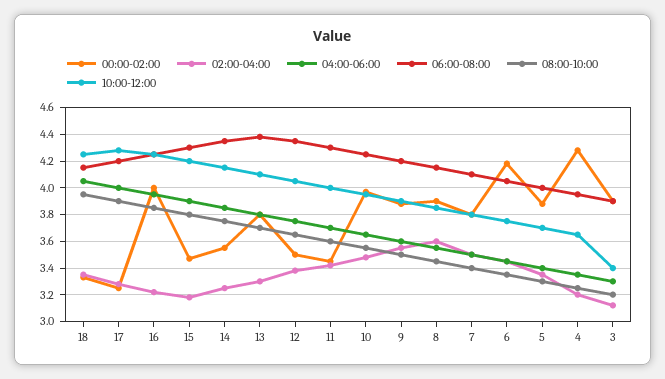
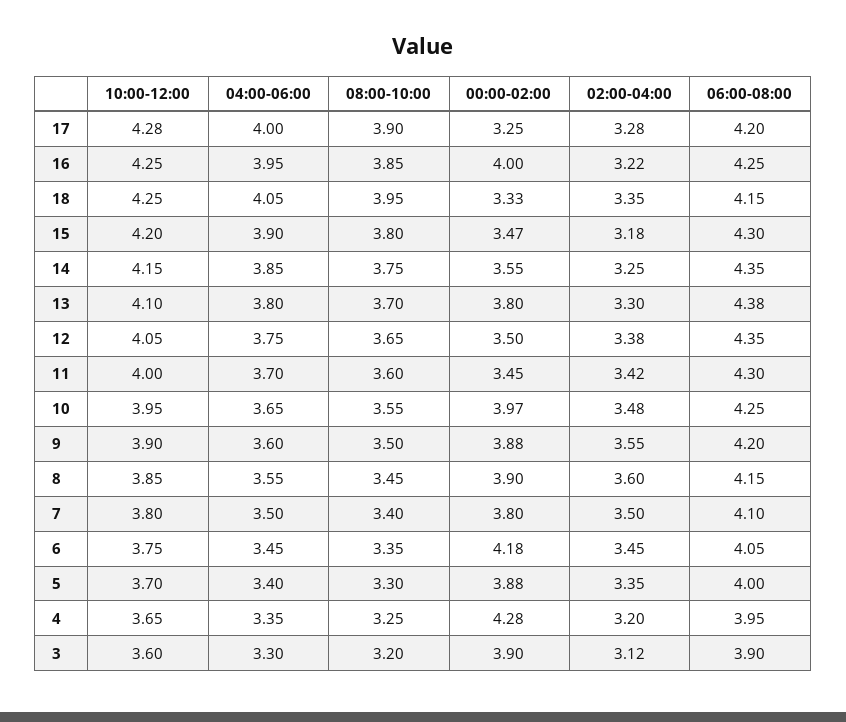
  {
    "00:00-02:00": {
      "18": 3.33,
      "17": 3.25,
      "16": 4,
      "15": 3.47,
      "14": 3.55,
      "13": 3.8,
      "12": 3.5,
      "11": 3.45,
      "10": 3.97,
      "9": 3.88,
      "8": 3.9,
      "7": 3.8,
      "6": 4.18,
      "5": 3.88,
      "4": 4.28,
      "3": 3.9
    },
    "02:00-04:00": {
      "18": 3.35,
      "17": 3.28,
      "16": 3.22,
      "15": 3.18,
      "14": 3.25,
      "13": 3.3,
      "12": 3.38,
      "11": 3.42,
      "10": 3.48,
      "9": 3.55,
      "8": 3.6,
      "7": 3.5,
      "6": 3.45,
      "5": 3.35,
      "4": 3.2,
      "3": 3.12
    },
    "04:00-06:00": {
      "18": 4.05,
      "17": 4,
      "16": 3.95,
      "15": 3.9,
      "14": 3.85,
      "13": 3.8,
      "12": 3.75,
      "11": 3.7,
      "10": 3.65,
      "9": 3.6,
      "8": 3.55,
      "7": 3.5,
      "6": 3.45,
      "5": 3.4,
      "4": 3.35,
      "3": 3.3
    },
    "06:00-08:00": {
      "18": 4.15,
      "17": 4.2,
      "16": 4.25,
      "15": 4.3,
      "14": 4.35,
      "13": 4.38,
      "12": 4.35,
      "11": 4.3,
      "10": 4.25,
      "9": 4.2,
      "8": 4.15,
      "7": 4.1,
      "6": 4.05,
      "5": 4,
      "4": 3.95,
      "3": 3.9
    },
    "08:00-10:00": {
      "18": 3.95,
      "17": 3.9,
      "16": 3.85,
      "15": 3.8,
      "14": 3.75,
      "13": 3.7,
      "12": 3.65,
      "11": 3.6,
      "10": 3.55,
      "9": 3.5,
      "8": 3.45,
      "7": 3.4,
      "6": 3.35,
      "5": 3.3,
      "4": 3.25,
      "3": 3.2
    },
    "10:00-12:00": {
      "18": 4.25,
      "17": 4.28,
      "16": 4.25,
      "15": 4.2,
      "14": 4.15,
      "13": 4.1,
      "12": 4.05,
      "11": 4,
      "10": 3.95,
      "9": 3.9,
      "8": 3.85,
      "7": 3.8,
      "6": 3.75,
      "5": 3.7,
      "4": 3.65,
-     "3": 3.4
+     "3": 3.6
    }
  }

